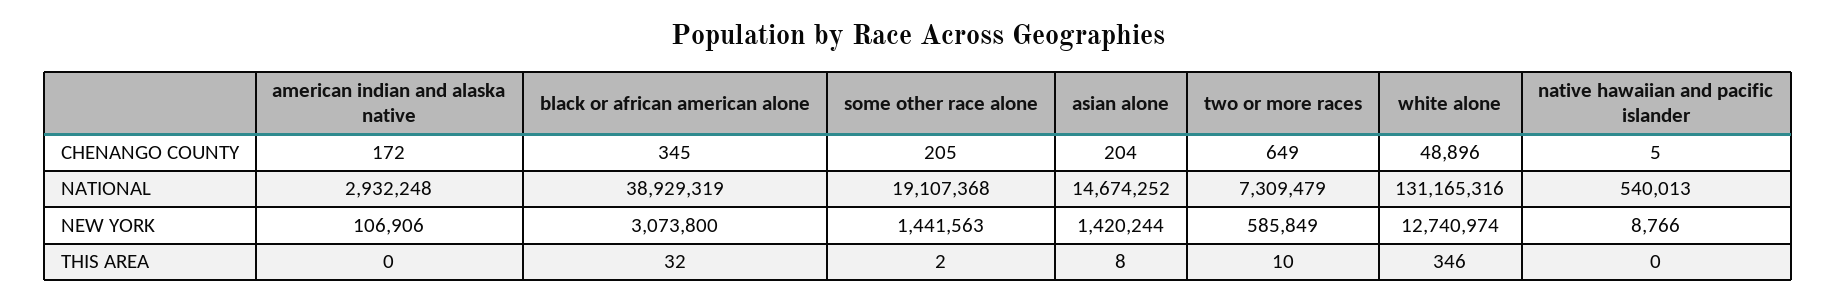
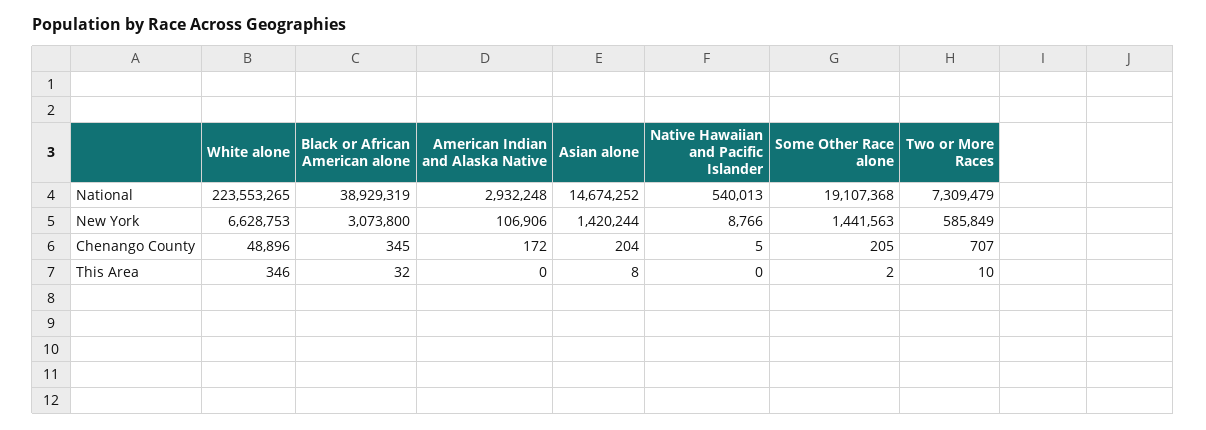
  {
    "american indian and alaska native": {
      "CHENANGO COUNTY": 172,
      "NATIONAL": 2932248,
      "NEW YORK": 106906,
      "THIS AREA": 0
    },
    "black or african american alone": {
      "CHENANGO COUNTY": 345,
      "NATIONAL": 38929319,
      "NEW YORK": 3073800,
      "THIS AREA": 32
    },
    "some other race alone": {
      "CHENANGO COUNTY": 205,
      "NATIONAL": 19107368,
      "NEW YORK": 1441563,
      "THIS AREA": 2
    },
    "asian alone": {
      "CHENANGO COUNTY": 204,
      "NATIONAL": 14674252,
      "NEW YORK": 1420244,
      "THIS AREA": 8
    },
    "two or more races": {
-     "CHENANGO COUNTY": 649,
+     "CHENANGO COUNTY": 707,
      "NATIONAL": 7309479,
      "NEW YORK": 585849,
      "THIS AREA": 10
    },
    "white alone": {
      "CHENANGO COUNTY": 48896,
-     "NATIONAL": 131165316,
+     "NATIONAL": 223553265,
-     "NEW YORK": 12740974,
+     "NEW YORK": 6628753,
      "THIS AREA": 346
    },
    "native hawaiian and pacific islander": {
      "CHENANGO COUNTY": 5,
      "NATIONAL": 540013,
      "NEW YORK": 8766,
      "THIS AREA": 0
    }
  }

